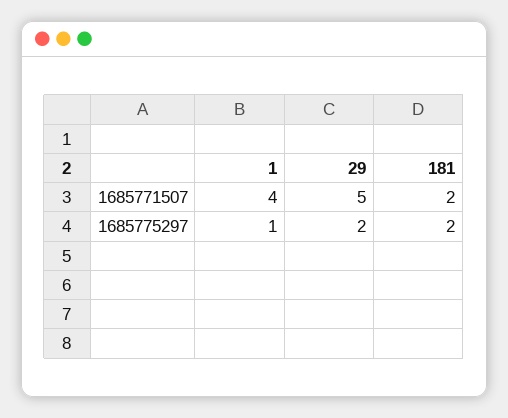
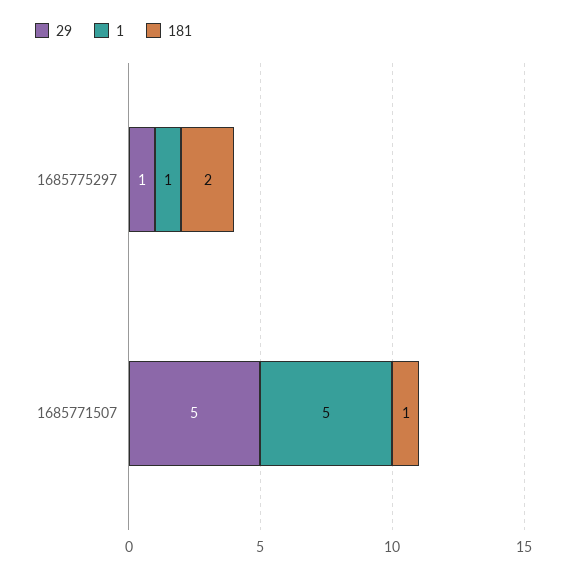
  {
    "1": {
-     "1685771507": 4,
+     "1685771507": 5,
      "1685775297": 1
    },
    "29": {
      "1685771507": 5,
-     "1685775297": 2
+     "1685775297": 1
    },
    "181": {
-     "1685771507": 2,
+     "1685771507": 1,
      "1685775297": 2
    }
  }

